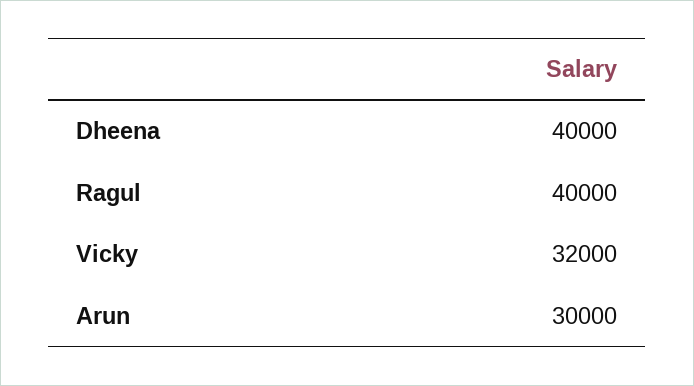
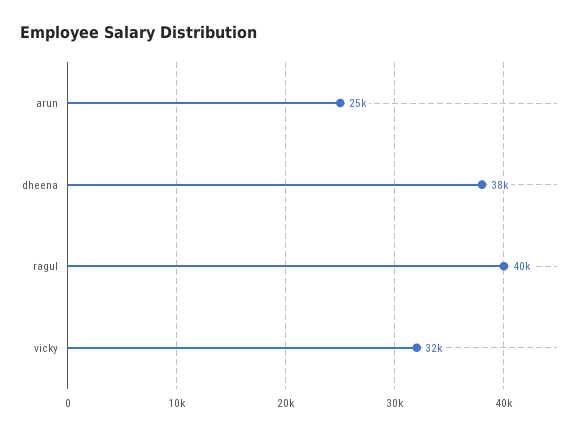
  {
-   "Dheena": 40000,
+   "Dheena": 38000,
    "Ragul": 40000,
    "Vicky": 32000,
-   "Arun": 30000
+   "Arun": 25000
  }

